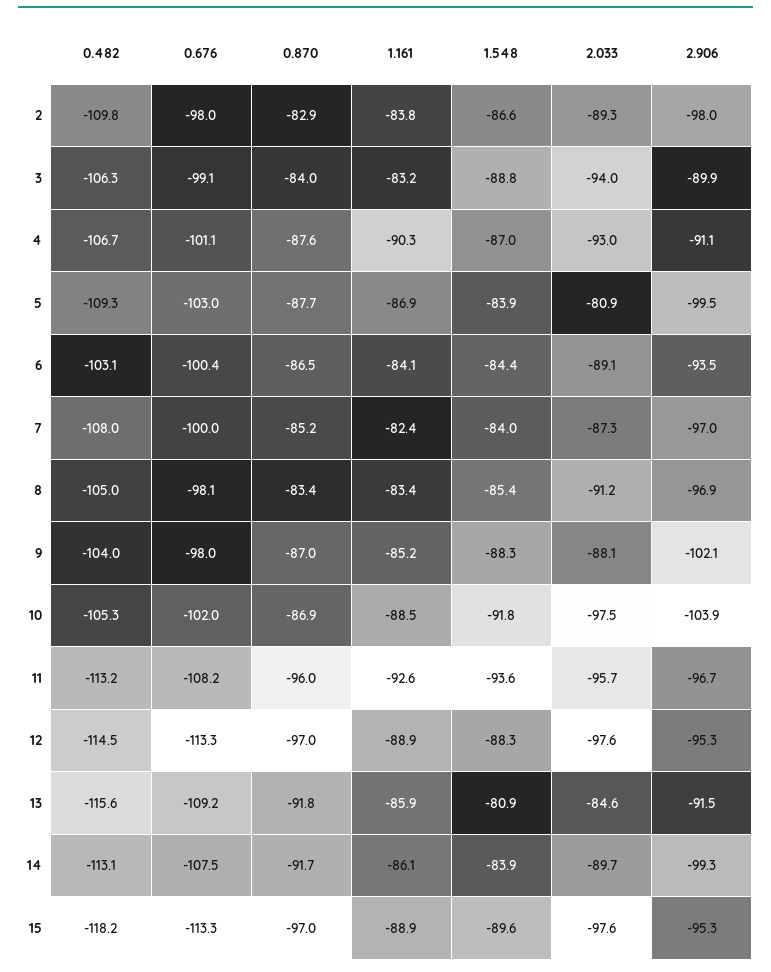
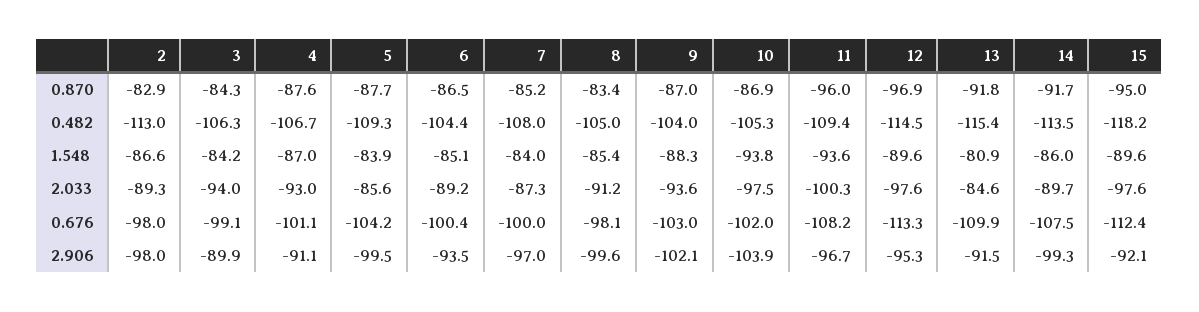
  {
    "0.482": {
-     "2": -109.8,
+     "2": -113,
      "3": -106.3,
      "4": -106.7,
      "5": -109.3,
-     "6": -103.1,
+     "6": -104.4,
      "7": -108,
      "8": -105,
      "9": -104,
      "10": -105.3,
-     "11": -113.2,
+     "11": -109.4,
      "12": -114.5,
-     "13": -115.6,
+     "13": -115.4,
-     "14": -113.1,
+     "14": -113.5,
      "15": -118.2
    },
    "0.676": {
      "2": -98,
      "3": -99.1,
      "4": -101.1,
-     "5": -103,
+     "5": -104.2,
      "6": -100.4,
      "7": -100,
      "8": -98.1,
-     "9": -98,
+     "9": -103,
      "10": -102,
      "11": -108.2,
      "12": -113.3,
-     "13": -109.2,
+     "13": -109.9,
      "14": -107.5,
-     "15": -113.3
+     "15": -112.4
    },
    "0.870": {
      "2": -82.9,
-     "3": -84,
+     "3": -84.3,
      "4": -87.6,
      "5": -87.7,
      "6": -86.5,
      "7": -85.2,
      "8": -83.4,
      "9": -87,
      "10": -86.9,
      "11": -96,
-     "12": -97,
+     "12": -96.9,
      "13": -91.8,
      "14": -91.7,
-     "15": -97
+     "15": -95
    },
-   "1.161": {
-     "2": -83.8,
-     "3": -83.2,
-     "4": -90.3,
-     "5": -86.9,
-     "6": -84.1,
-     "7": -82.4,
-     "8": -83.4,
-     "9": -85.2,
-     "10": -88.5,
-     "11": -92.6,
-     "12": -88.9,
-     "13": -85.9,
-     "14": -86.1,
-     "15": -88.9
-   },
    "1.548": {
      "2": -86.6,
-     "3": -88.8,
+     "3": -84.2,
      "4": -87,
      "5": -83.9,
-     "6": -84.4,
+     "6": -85.1,
      "7": -84,
      "8": -85.4,
      "9": -88.3,
-     "10": -91.8,
+     "10": -93.8,
      "11": -93.6,
-     "12": -88.3,
+     "12": -89.6,
      "13": -80.9,
-     "14": -83.9,
+     "14": -86,
      "15": -89.6
    },
    "2.033": {
      "2": -89.3,
      "3": -94,
      "4": -93,
-     "5": -80.9,
+     "5": -85.6,
-     "6": -89.1,
+     "6": -89.2,
      "7": -87.3,
      "8": -91.2,
-     "9": -88.1,
+     "9": -93.6,
      "10": -97.5,
-     "11": -95.7,
+     "11": -100.3,
      "12": -97.6,
      "13": -84.6,
      "14": -89.7,
      "15": -97.6
    },
    "2.906": {
      "2": -98,
      "3": -89.9,
      "4": -91.1,
      "5": -99.5,
      "6": -93.5,
      "7": -97,
-     "8": -96.9,
+     "8": -99.6,
      "9": -102.1,
      "10": -103.9,
      "11": -96.7,
      "12": -95.3,
      "13": -91.5,
      "14": -99.3,
-     "15": -95.3
+     "15": -92.1
    }
  }

